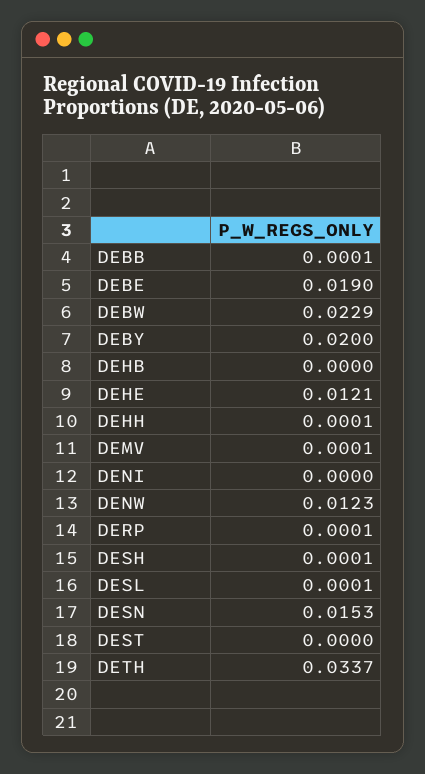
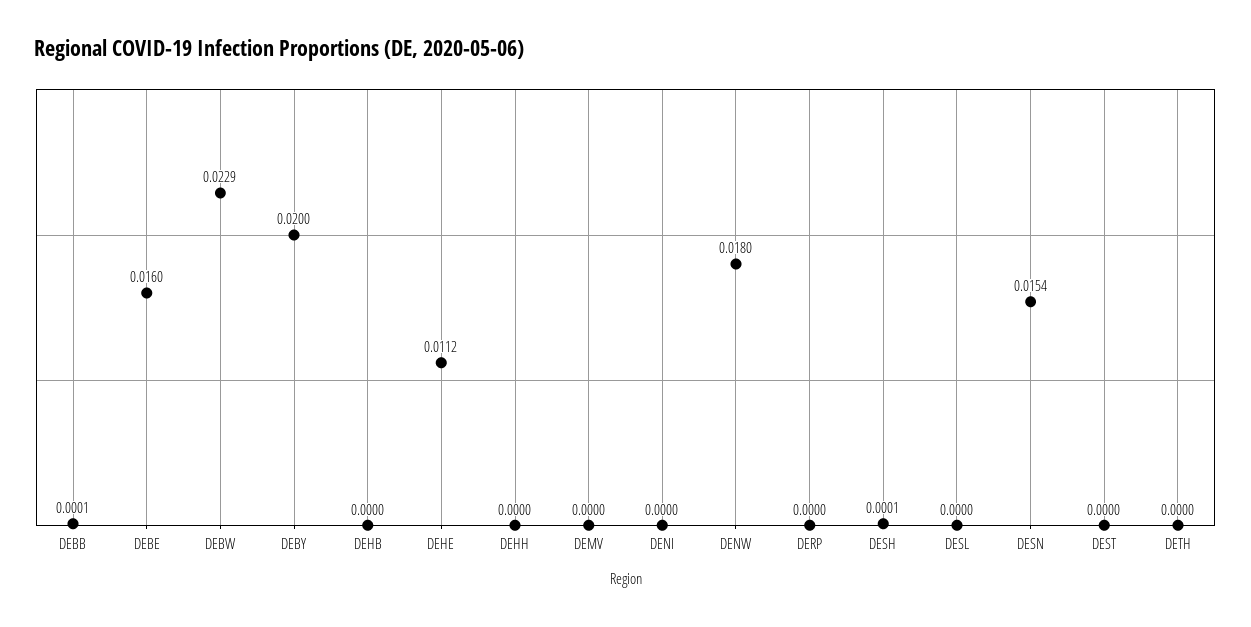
  {
    "DEBB": 0.0001,
-   "DEBE": 0.019,
+   "DEBE": 0.016,
    "DEBW": 0.0229,
    "DEBY": 0.02,
    "DEHB": 0,
-   "DEHE": 0.0121,
+   "DEHE": 0.0112,
-   "DEHH": 0.0001,
+   "DEHH": 0,
-   "DEMV": 0.0001,
+   "DEMV": 0,
    "DENI": 0,
-   "DENW": 0.0123,
+   "DENW": 0.018,
-   "DERP": 0.0001,
+   "DERP": 0,
    "DESH": 0.0001,
-   "DESL": 0.0001,
+   "DESL": 0,
-   "DESN": 0.0153,
+   "DESN": 0.0154,
    "DEST": 0,
-   "DETH": 0.0337
+   "DETH": 0
  }

